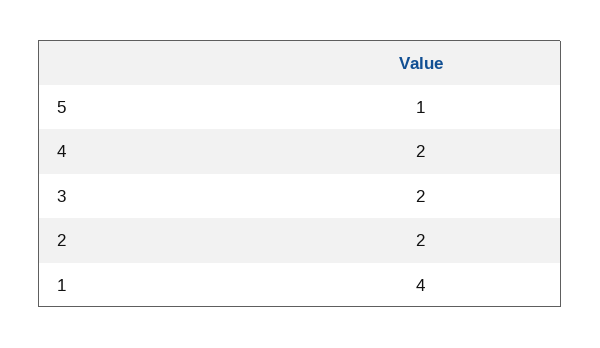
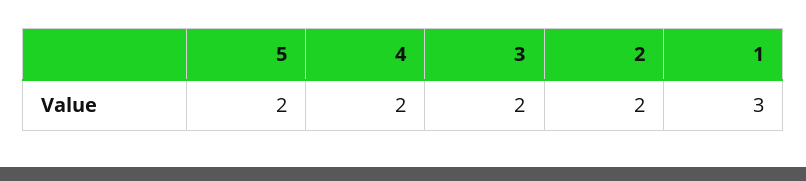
  {
-   "5": 1,
+   "5": 2,
    "4": 2,
    "3": 2,
    "2": 2,
-   "1": 4
+   "1": 3
  }

